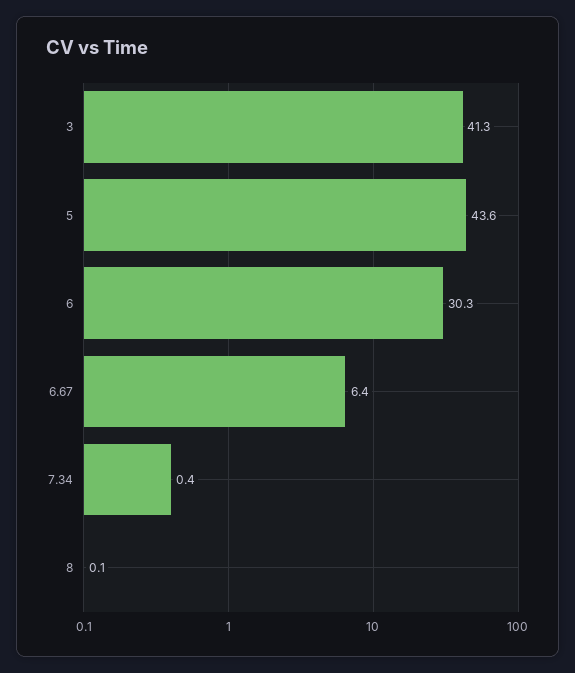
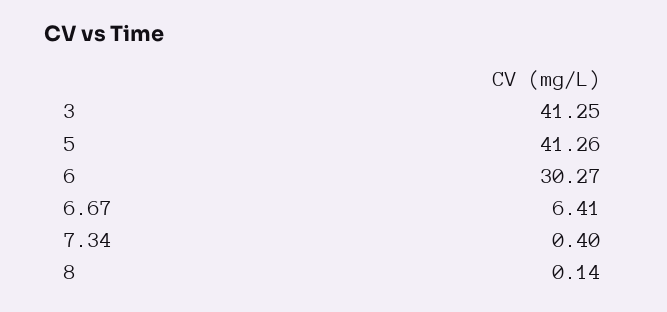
  {
    "3": 41.25,
-   "5": 43.6,
+   "5": 41.26,
    "6": 30.27,
    "6.67": 6.41,
    "7.34": 0.4,
    "8": 0.14
  }

